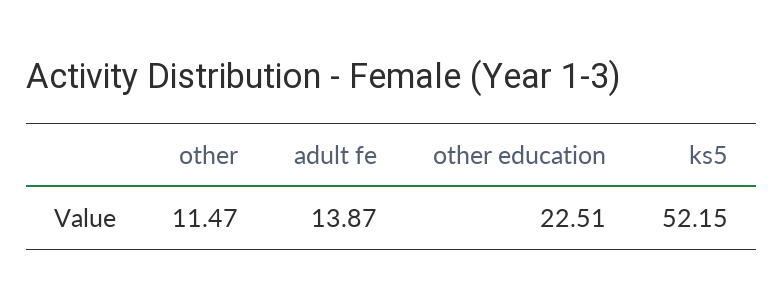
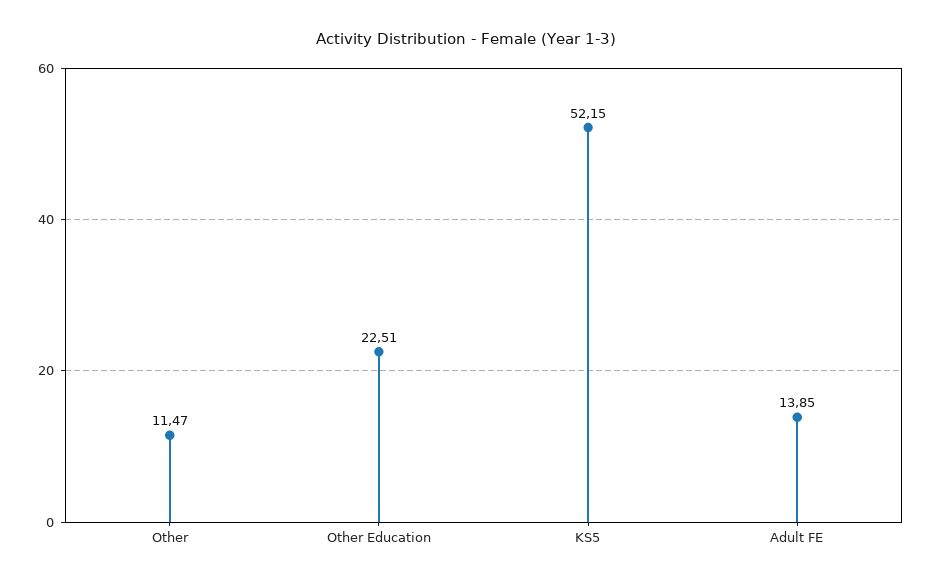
  {
    "other": 11.47,
-   "adult fe": 13.87,
+   "adult fe": 13.85,
    "other education": 22.51,
    "ks5": 52.15
  }

